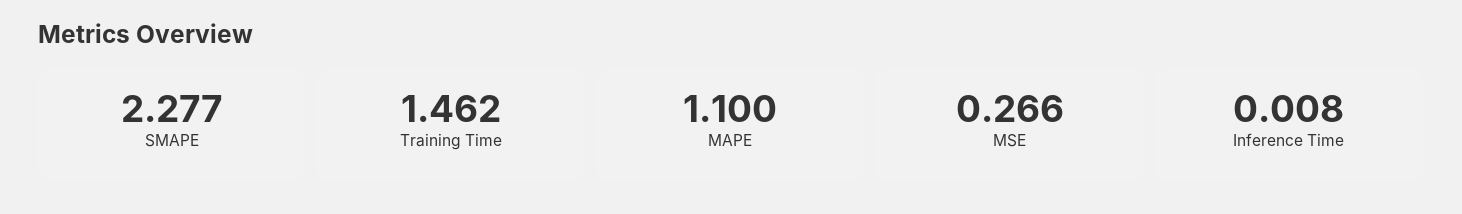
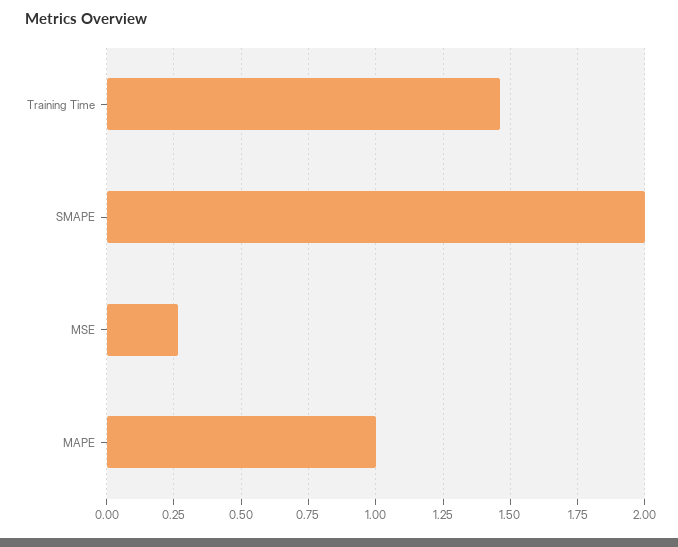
  {
-   "SMAPE": 2.277,
+   "SMAPE": 2,
    "Training Time": 1.462,
-   "MAPE": 1.1,
+   "MAPE": 1,
-   "MSE": 0.266,
+   "MSE": 0.266
-   "Inference Time": 0.008
  }

